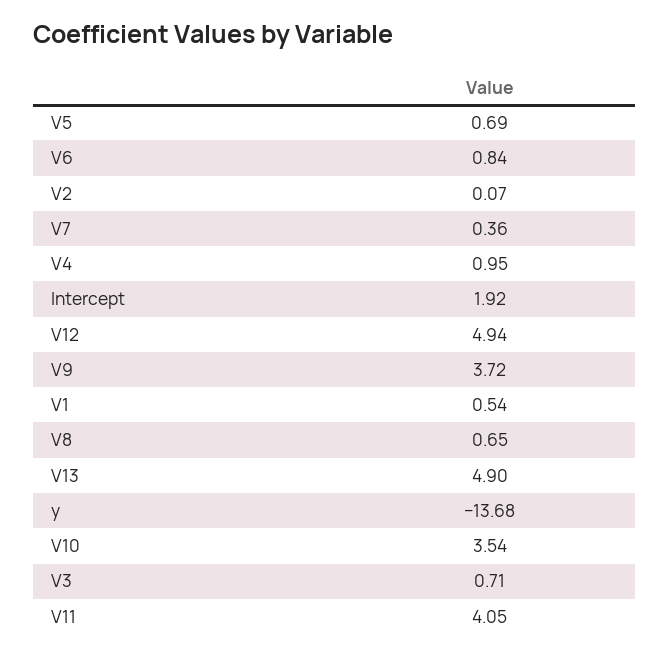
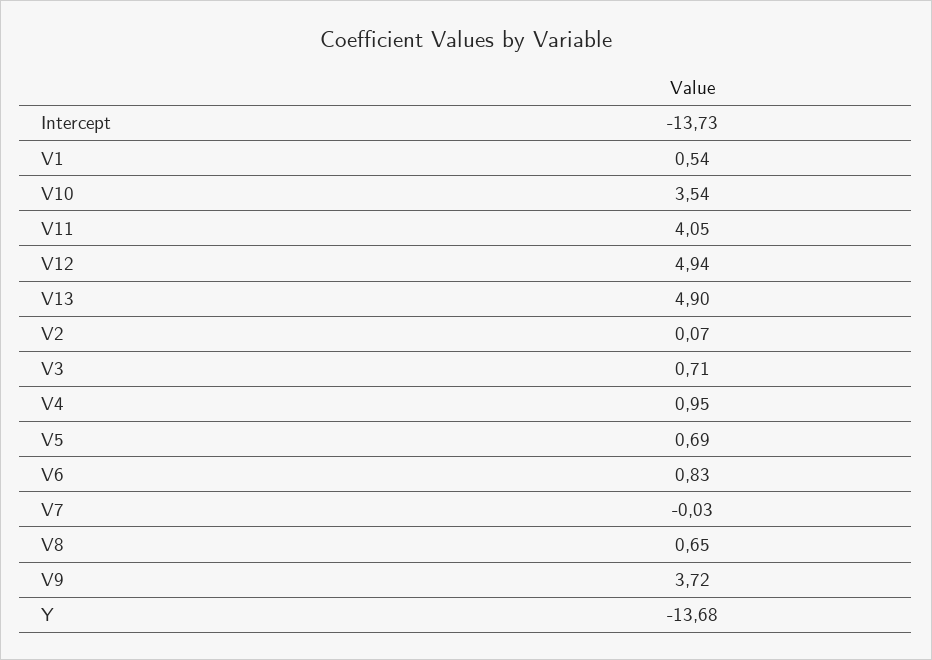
  {
    "V5": 0.69,
-   "V6": 0.84,
+   "V6": 0.83,
    "V2": 0.07,
-   "V7": 0.36,
+   "V7": -0.03,
    "V4": 0.95,
-   "Intercept": 1.92,
+   "Intercept": -13.73,
    "V12": 4.94,
    "V9": 3.72,
    "V1": 0.54,
    "V8": 0.65,
    "V13": 4.9,
    "y": -13.68,
    "V10": 3.54,
    "V3": 0.71,
    "V11": 4.05
  }

